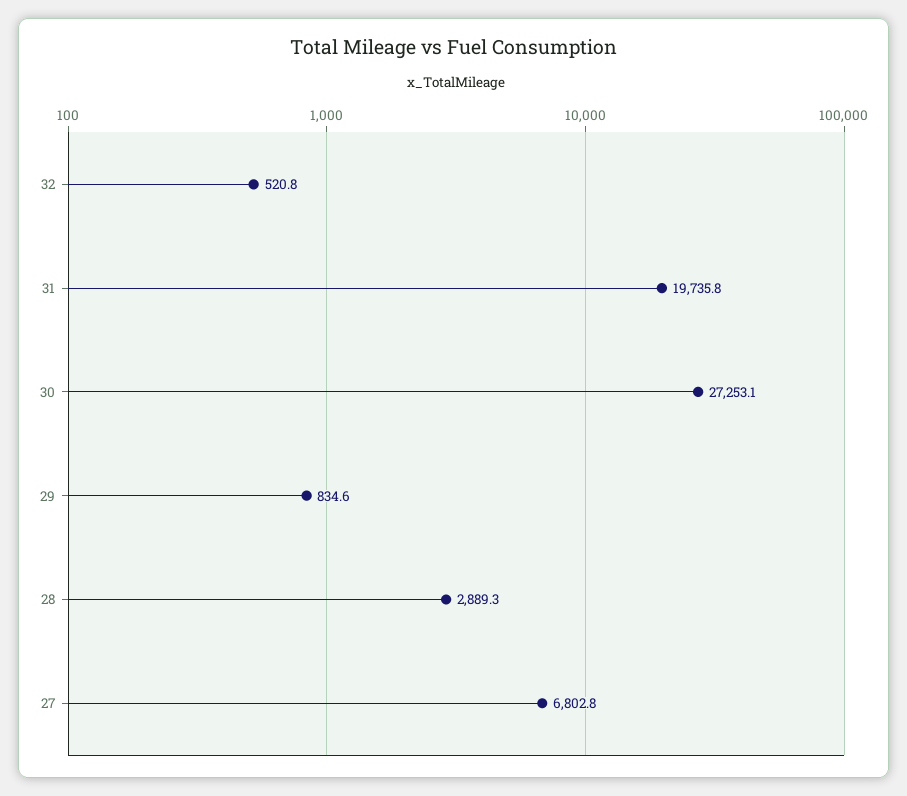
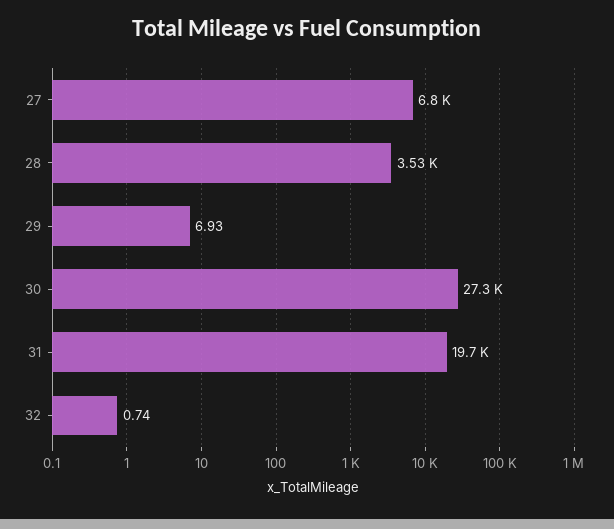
  {
-   "32": 520.8,
+   "32": 0.74,
    "31": 19735.8,
    "30": 27253.1,
-   "29": 834.6,
+   "29": 6.93,
-   "28": 2889.3,
+   "28": 3530,
    "27": 6802.8
  }

